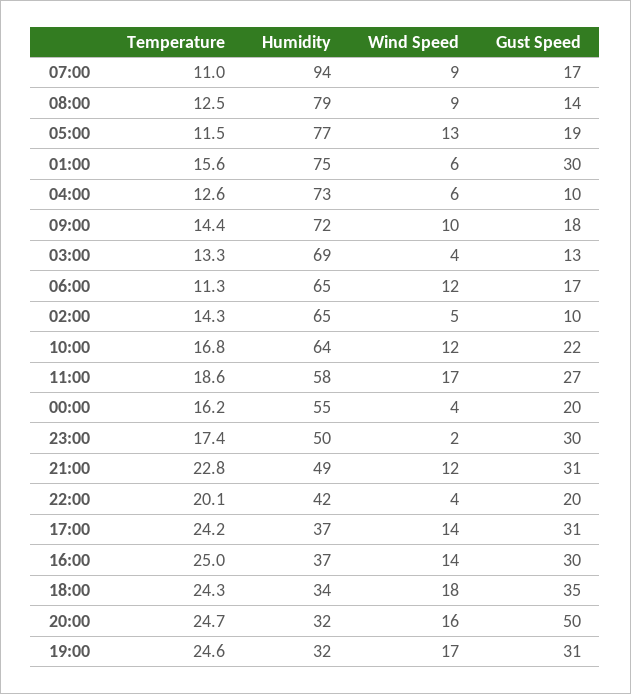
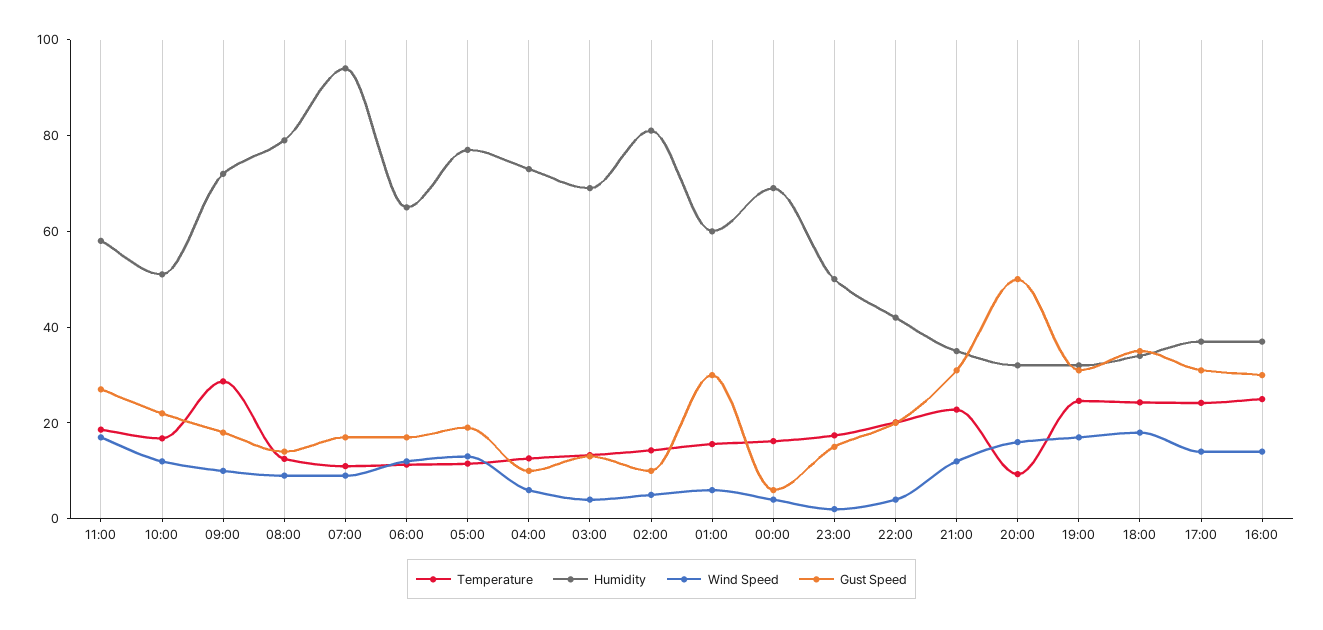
  {
    "Temperature": {
      "07:00": 11,
      "08:00": 12.5,
      "05:00": 11.5,
      "01:00": 15.6,
      "04:00": 12.6,
-     "09:00": 14.4,
+     "09:00": 30,
      "03:00": 13.3,
      "06:00": 11.3,
      "02:00": 14.3,
      "10:00": 16.8,
      "11:00": 18.6,
      "00:00": 16.2,
      "23:00": 17.4,
      "21:00": 22.8,
      "22:00": 20.1,
      "17:00": 24.2,
      "16:00": 25,
      "18:00": 24.3,
-     "20:00": 24.7,
+     "20:00": 10,
      "19:00": 24.6
    },
    "Humidity": {
      "07:00": 94,
      "08:00": 79,
      "05:00": 77,
-     "01:00": 75,
+     "01:00": 60,
      "04:00": 73,
      "09:00": 72,
      "03:00": 69,
      "06:00": 65,
-     "02:00": 65,
+     "02:00": 80,
-     "10:00": 64,
+     "10:00": 50,
      "11:00": 58,
-     "00:00": 55,
+     "00:00": 70,
      "23:00": 50,
-     "21:00": 49,
+     "21:00": 35,
      "22:00": 42,
      "17:00": 37,
      "16:00": 37,
      "18:00": 34,
      "20:00": 32,
      "19:00": 32
    },
    "Wind Speed": {
      "07:00": 9,
      "08:00": 9,
      "05:00": 13,
      "01:00": 6,
      "04:00": 6,
      "09:00": 10,
      "03:00": 4,
      "06:00": 12,
      "02:00": 5,
      "10:00": 12,
      "11:00": 17,
      "00:00": 4,
      "23:00": 2,
      "21:00": 12,
      "22:00": 4,
      "17:00": 14,
      "16:00": 14,
      "18:00": 18,
      "20:00": 16,
      "19:00": 17
    },
    "Gust Speed": {
      "07:00": 17,
      "08:00": 14,
      "05:00": 19,
      "01:00": 30,
      "04:00": 10,
      "09:00": 18,
      "03:00": 13,
      "06:00": 17,
      "02:00": 10,
      "10:00": 22,
      "11:00": 27,
-     "00:00": 20,
+     "00:00": 5,
-     "23:00": 30,
+     "23:00": 15,
      "21:00": 31,
      "22:00": 20,
      "17:00": 31,
      "16:00": 30,
      "18:00": 35,
      "20:00": 50,
      "19:00": 31
    }
  }

